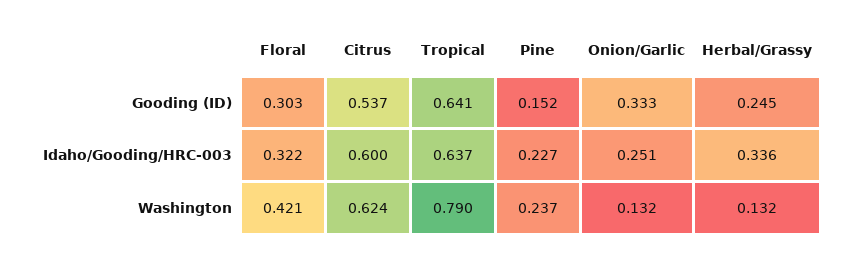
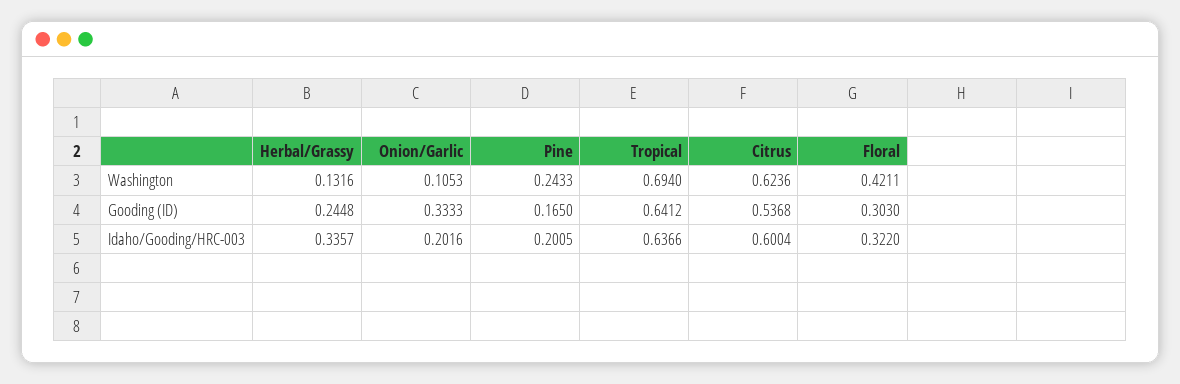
  {
    "Floral": {
      "Gooding (ID)": 0.303,
      "Idaho/Gooding/HRC-003": 0.322,
      "Washington": 0.4211
    },
    "Citrus": {
      "Gooding (ID)": 0.5368,
      "Idaho/Gooding/HRC-003": 0.6004,
      "Washington": 0.6236
    },
    "Tropical": {
      "Gooding (ID)": 0.6412,
      "Idaho/Gooding/HRC-003": 0.6366,
-     "Washington": 0.79
+     "Washington": 0.694
    },
    "Pine": {
-     "Gooding (ID)": 0.152,
+     "Gooding (ID)": 0.165,
-     "Idaho/Gooding/HRC-003": 0.227,
+     "Idaho/Gooding/HRC-003": 0.2005,
-     "Washington": 0.237
+     "Washington": 0.2433
    },
    "Onion/Garlic": {
      "Gooding (ID)": 0.3333,
-     "Idaho/Gooding/HRC-003": 0.251,
+     "Idaho/Gooding/HRC-003": 0.2016,
-     "Washington": 0.132
+     "Washington": 0.1053
    },
    "Herbal/Grassy": {
      "Gooding (ID)": 0.2448,
      "Idaho/Gooding/HRC-003": 0.3357,
      "Washington": 0.1316
    }
  }

